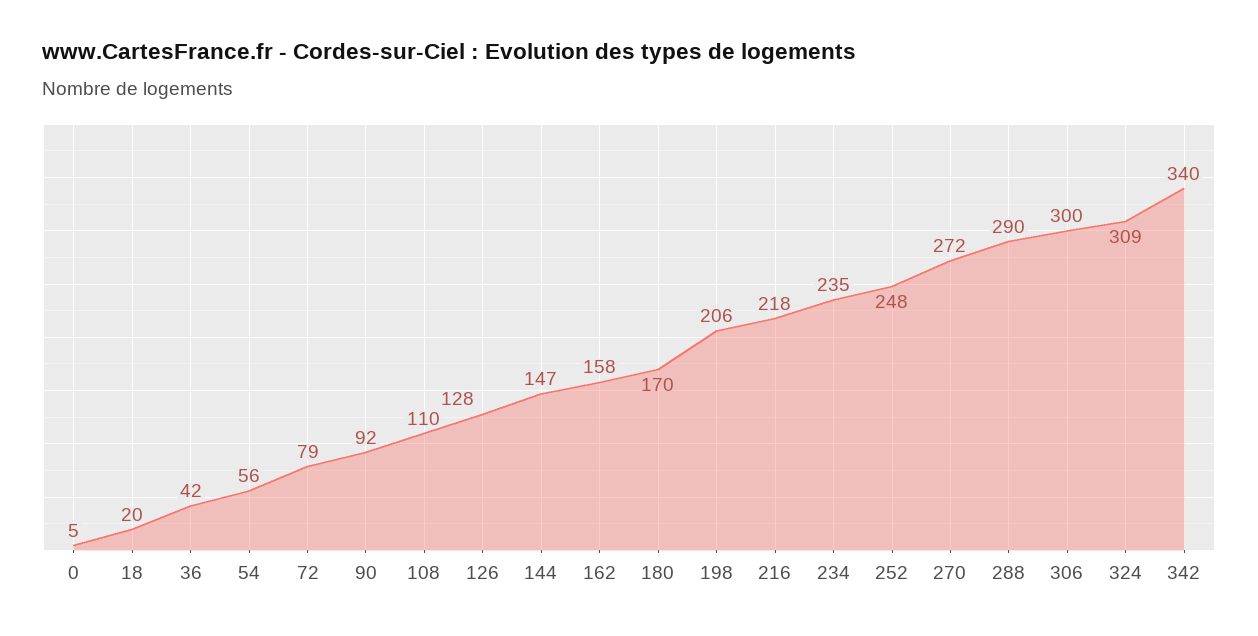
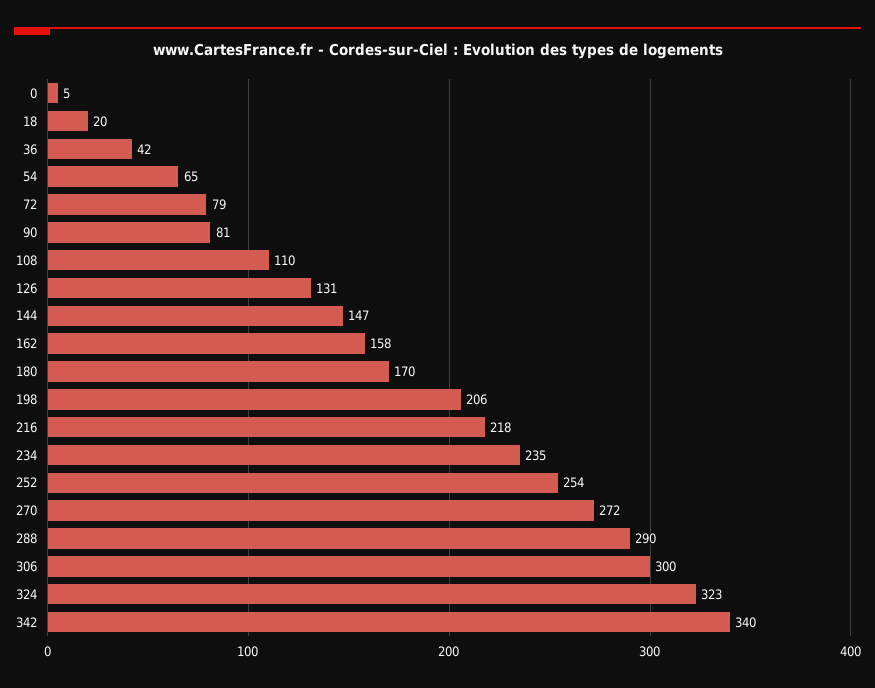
  {
    "0": 5,
    "18": 20,
    "36": 42,
-   "54": 56,
+   "54": 65,
    "72": 79,
-   "90": 92,
+   "90": 81,
    "108": 110,
-   "126": 128,
+   "126": 131,
    "144": 147,
    "162": 158,
    "180": 170,
    "198": 206,
    "216": 218,
    "234": 235,
-   "252": 248,
+   "252": 254,
    "270": 272,
    "288": 290,
    "306": 300,
-   "324": 309,
+   "324": 323,
    "342": 340
  }

